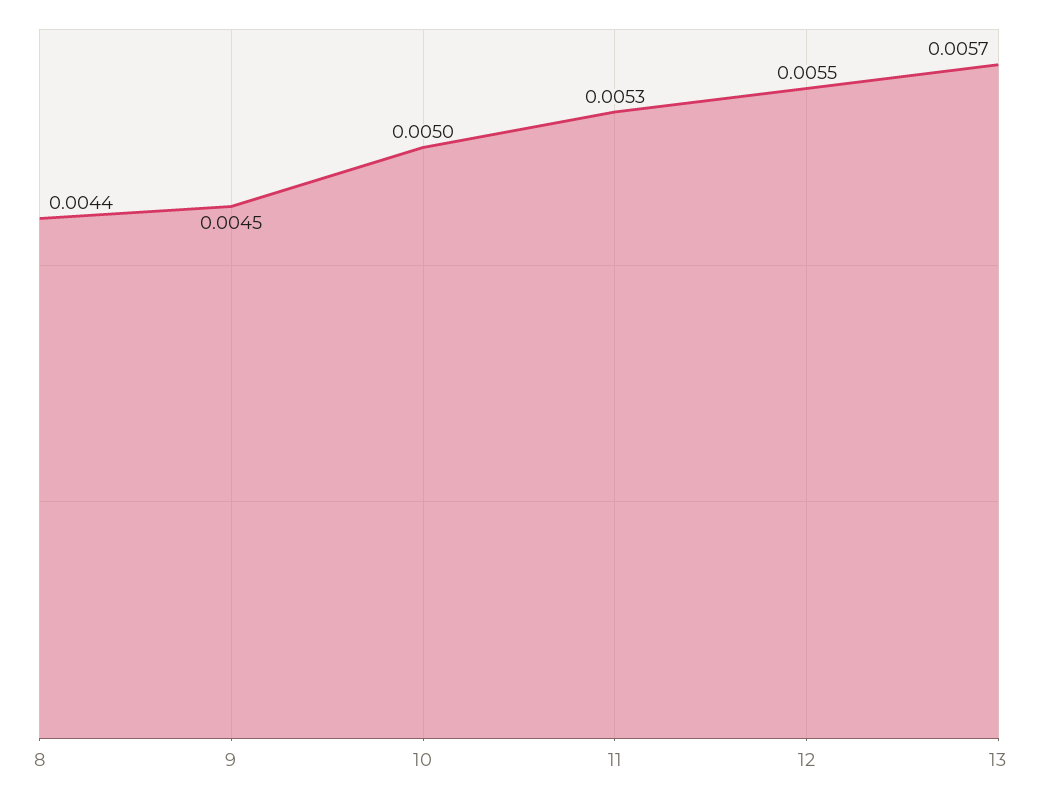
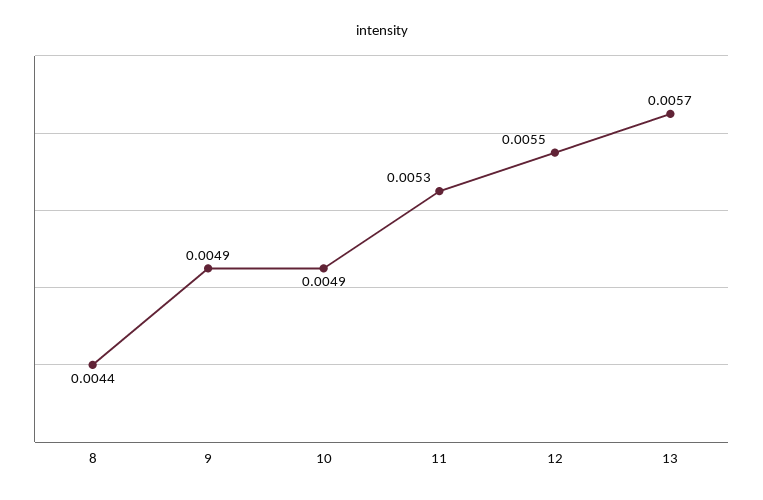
  {
    "8": 0.0044,
-   "9": 0.0045,
+   "9": 0.0049,
-   "10": 0.005,
+   "10": 0.0049,
    "11": 0.0053,
    "12": 0.0055,
    "13": 0.0057
  }

